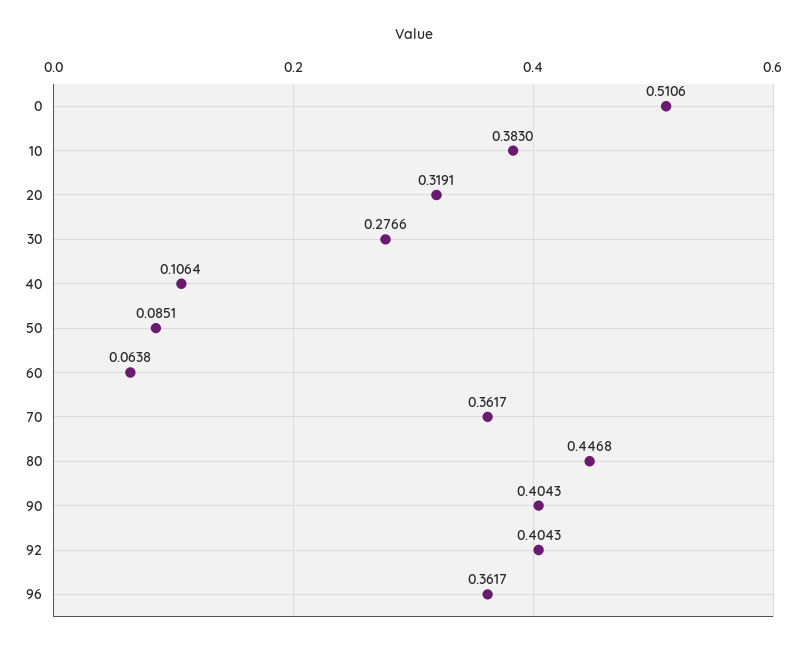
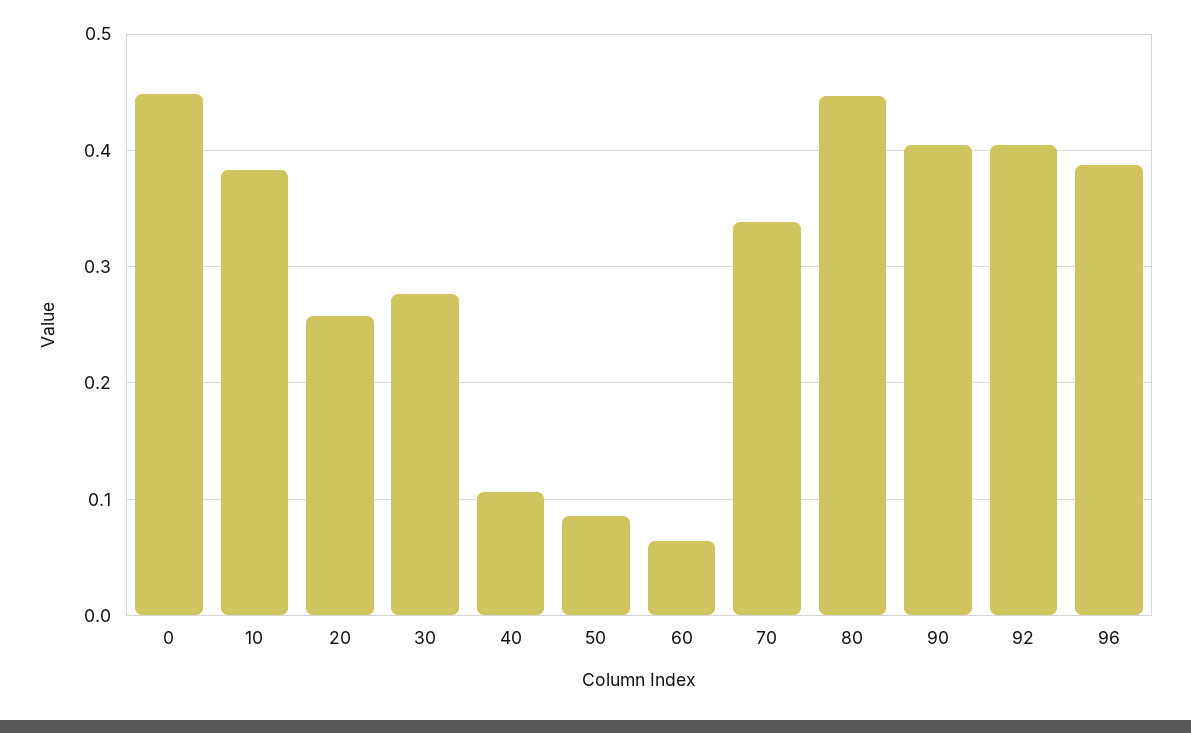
  {
-   "0": 0.5106,
+   "0": 0.45,
    "10": 0.383,
-   "20": 0.3191,
+   "20": 0.26,
    "30": 0.2766,
    "40": 0.1064,
    "50": 0.0851,
    "60": 0.0638,
-   "70": 0.3617,
+   "70": 0.34,
    "80": 0.4468,
    "90": 0.4043,
    "92": 0.4043,
-   "96": 0.3617
+   "96": 0.39
  }

